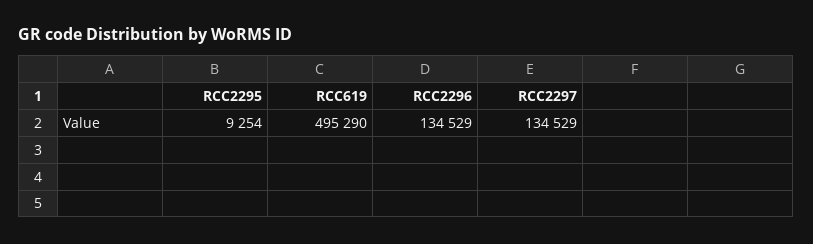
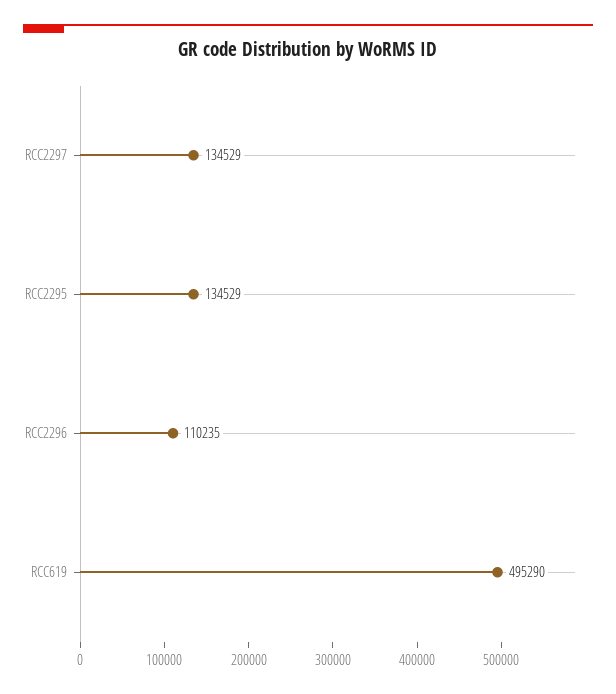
  {
-   "RCC2295": 9254,
+   "RCC2295": 134529,
    "RCC619": 495290,
-   "RCC2296": 134529,
+   "RCC2296": 110235,
    "RCC2297": 134529
  }

